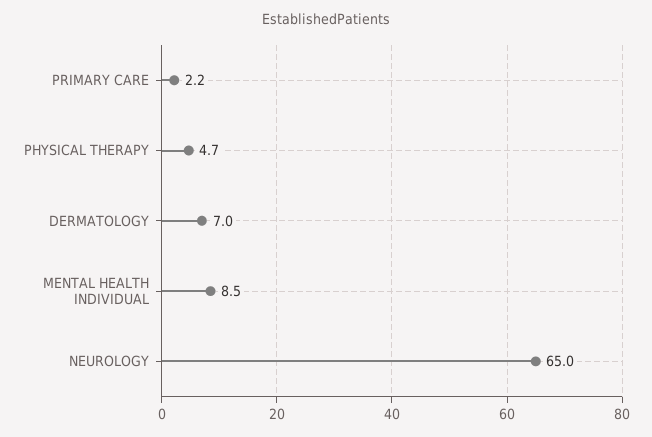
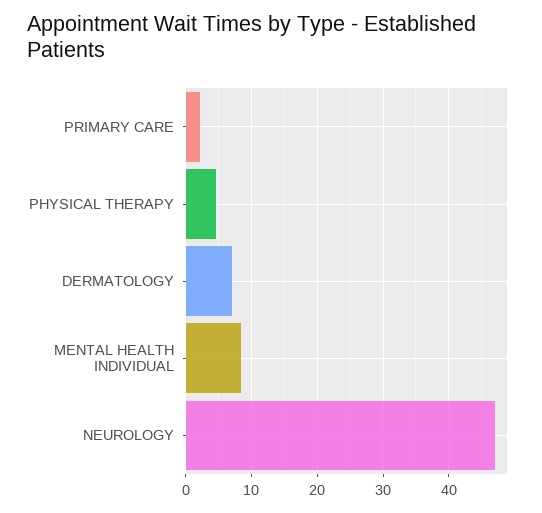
  {
    "PRIMARY CARE": 2.2,
    "PHYSICAL THERAPY": 4.7,
    "DERMATOLOGY": 7,
    "MENTAL HEALTH INDIVIDUAL": 8.5,
-   "NEUROLOGY": 65
+   "NEUROLOGY": 47
  }

